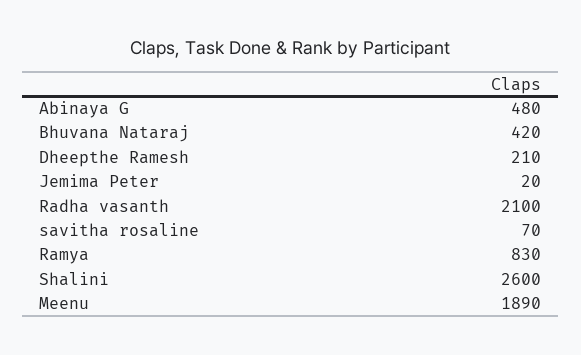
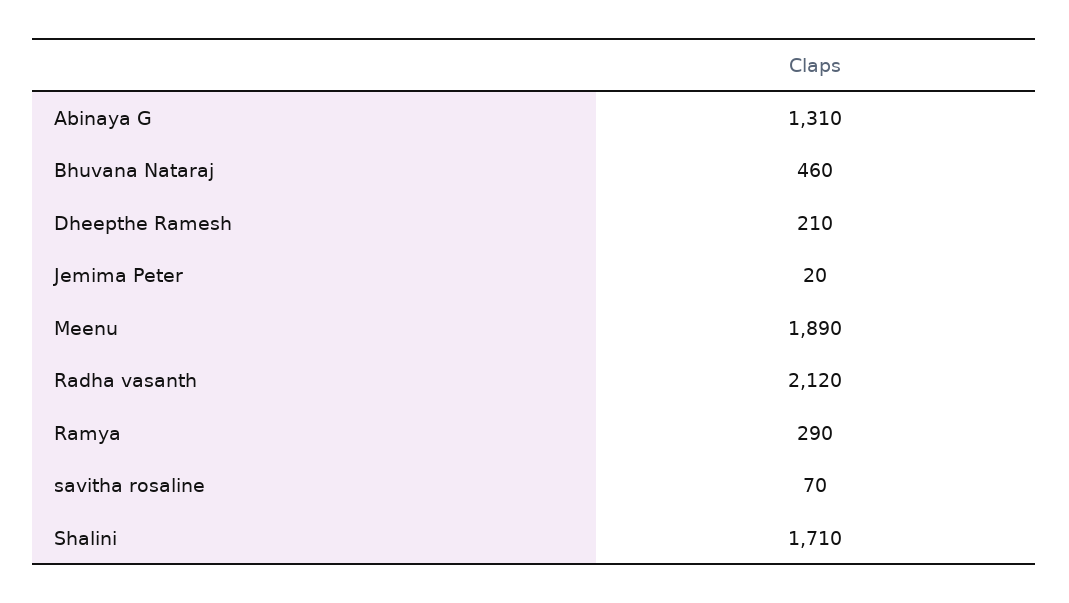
  {
-   "Abinaya G": 480,
+   "Abinaya G": 1310,
-   "Bhuvana Nataraj": 420,
+   "Bhuvana Nataraj": 460,
    "Dheepthe Ramesh": 210,
    "Jemima Peter": 20,
-   "Radha vasanth": 2100,
+   "Radha vasanth": 2120,
    "savitha rosaline": 70,
-   "Ramya": 830,
+   "Ramya": 290,
-   "Shalini": 2600,
+   "Shalini": 1710,
    "Meenu": 1890
  }

